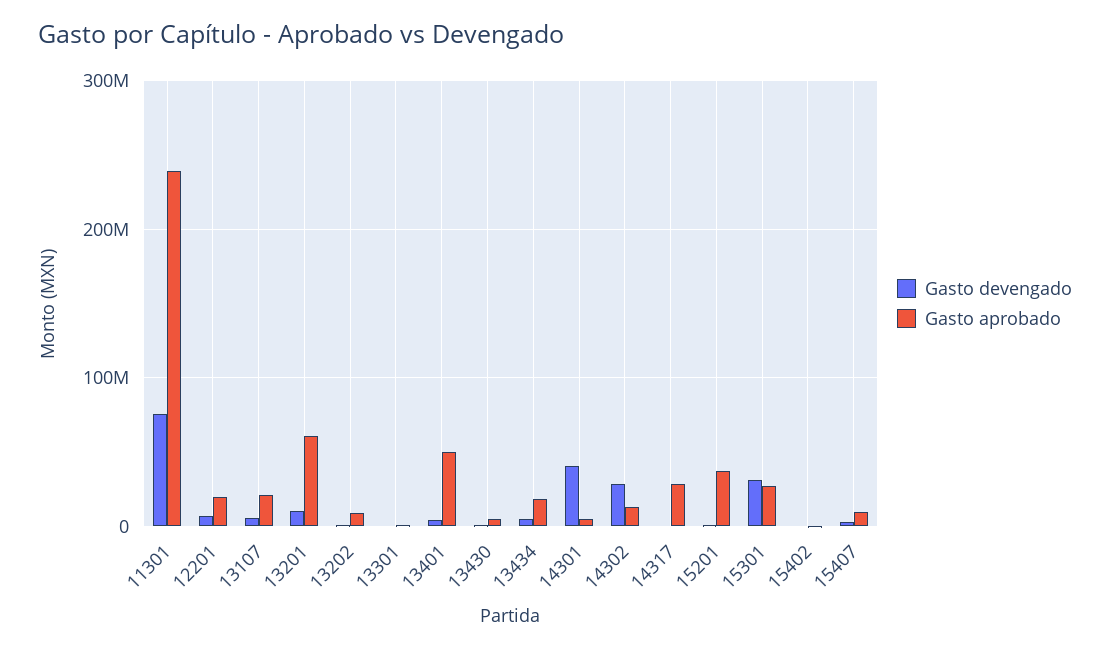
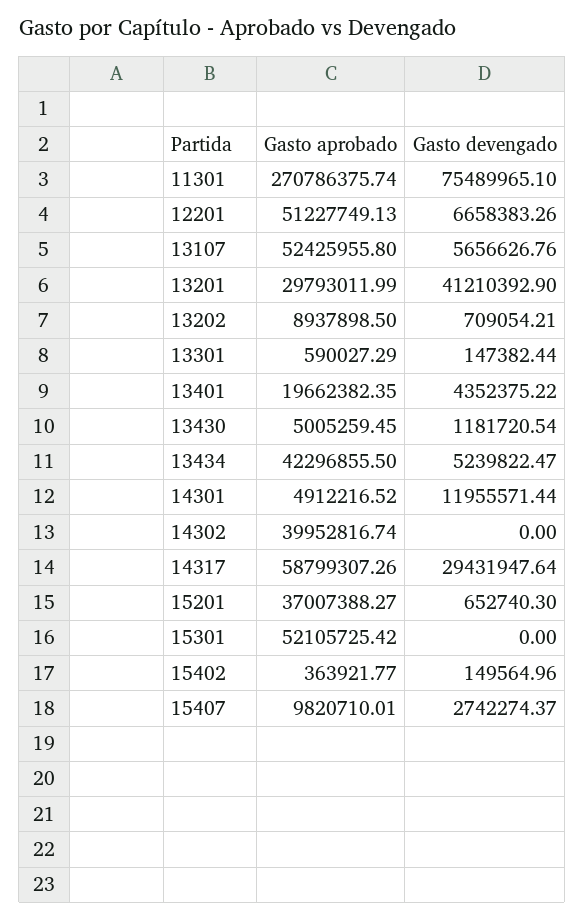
  {
    "Gasto devengado": {
      "11301": 75489965.1,
      "12201": 6658383.26,
      "13107": 5656626.76,
-     "13201": 10000000,
+     "13201": 41210392.9,
      "13202": 709054.21,
      "13301": 147382.44,
      "13401": 4352375.22,
      "13430": 1181720.54,
      "13434": 5239822.47,
-     "14301": 40000000,
+     "14301": 11955571.44,
-     "14302": 30000000,
+     "14302": 0,
-     "14317": 0,
+     "14317": 29431947.64,
      "15201": 652740.3,
-     "15301": 30000000,
+     "15301": 0,
      "15402": 149564.96,
      "15407": 2742274.37
    },
    "Gasto aprobado": {
-     "11301": 240000000,
+     "11301": 270786375.74,
-     "12201": 20000000,
+     "12201": 51227749.13,
-     "13107": 20000000,
+     "13107": 52425955.8,
-     "13201": 60000000,
+     "13201": 29793011.99,
      "13202": 8937898.5,
      "13301": 590027.29,
-     "13401": 50000000,
+     "13401": 19662382.35,
      "13430": 5005259.45,
-     "13434": 20000000,
+     "13434": 42296855.5,
      "14301": 4912216.52,
-     "14302": 10000000,
+     "14302": 39952816.74,
-     "14317": 30000000,
+     "14317": 58799307.26,
      "15201": 37007388.27,
-     "15301": 30000000,
+     "15301": 52105725.42,
      "15402": 363921.77,
      "15407": 9820710.01
    }
  }

